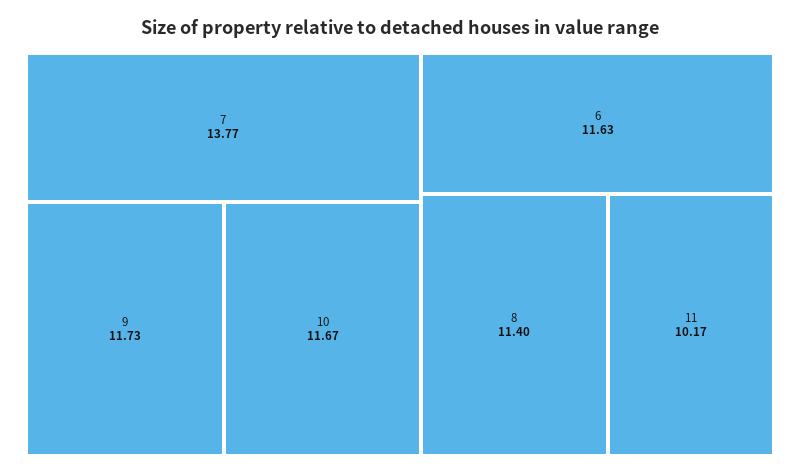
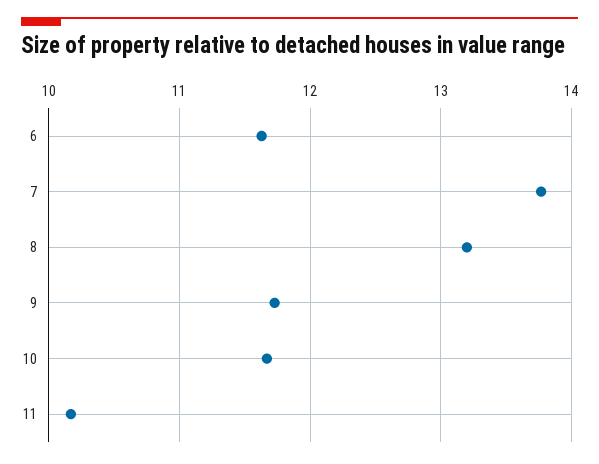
  {
    "7": 13.77,
    "9": 11.73,
    "10": 11.67,
    "6": 11.63,
-   "8": 11.4,
+   "8": 13.2,
    "11": 10.17
  }

